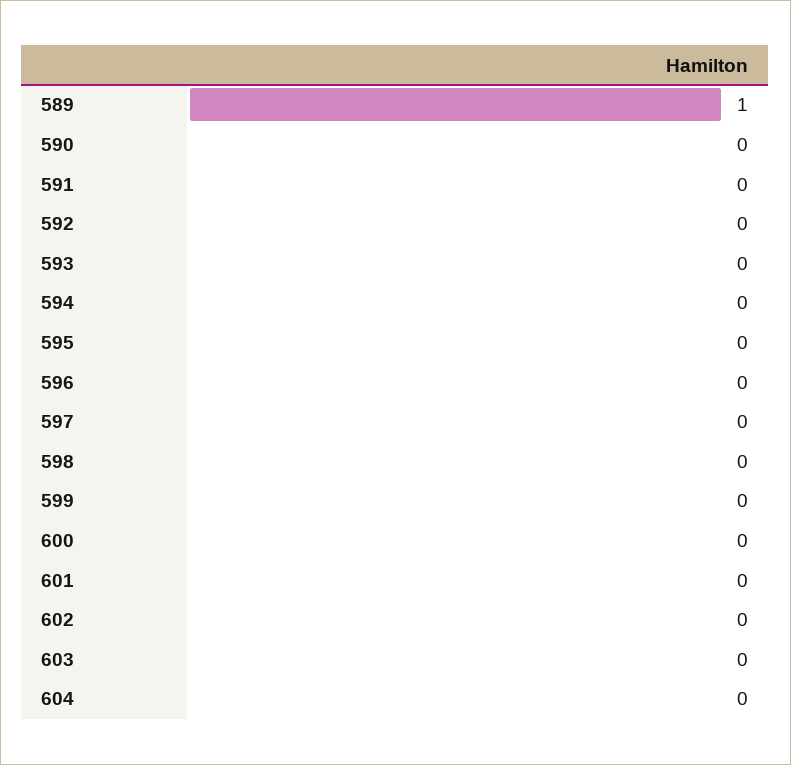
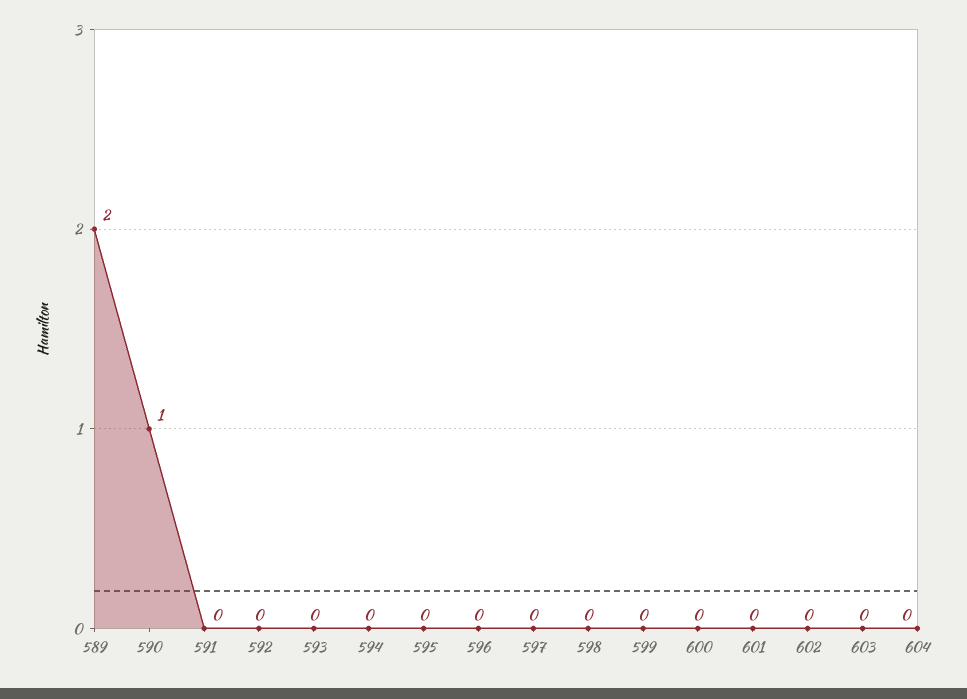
  {
-   "589": 1,
+   "589": 2,
-   "590": 0,
+   "590": 1,
    "591": 0,
    "592": 0,
    "593": 0,
    "594": 0,
    "595": 0,
    "596": 0,
    "597": 0,
    "598": 0,
    "599": 0,
    "600": 0,
    "601": 0,
    "602": 0,
    "603": 0,
    "604": 0
  }

